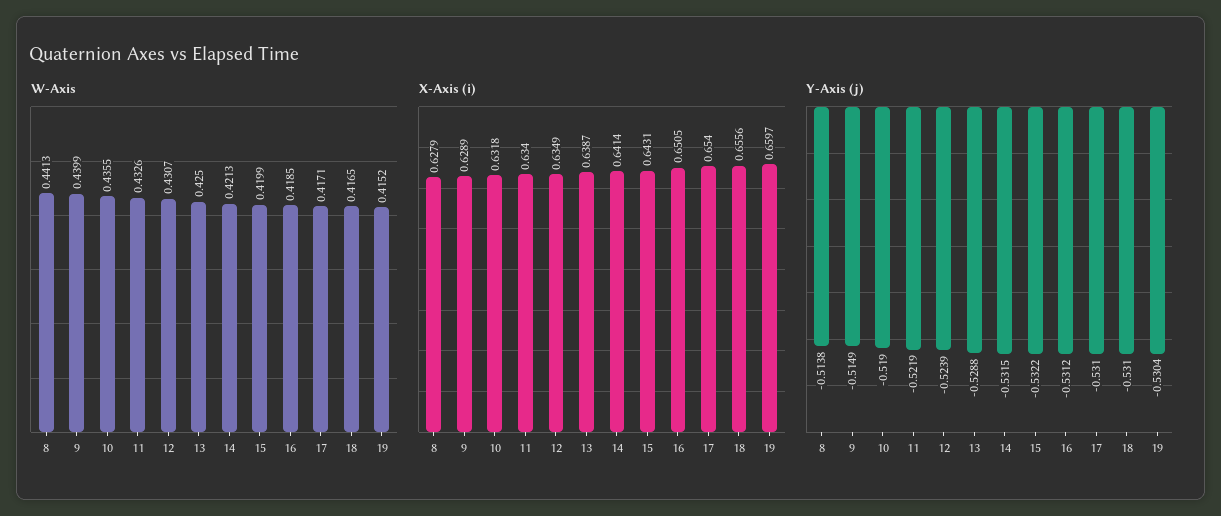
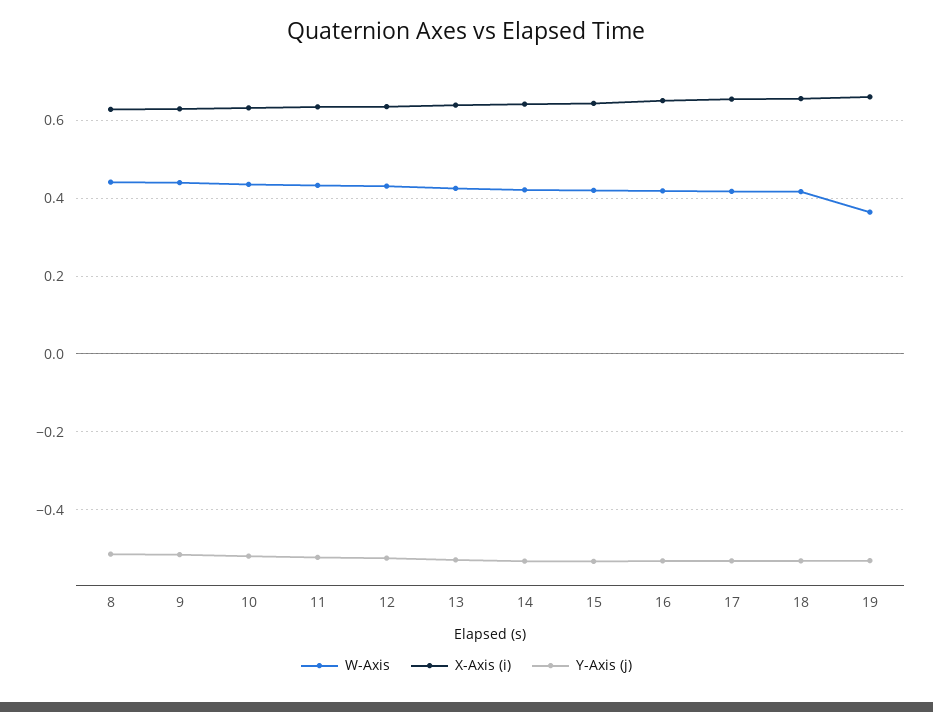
  {
    "W-Axis": {
      "8": 0.4413,
      "9": 0.4399,
      "10": 0.4355,
      "11": 0.4326,
      "12": 0.4307,
      "13": 0.425,
      "14": 0.4213,
      "15": 0.4199,
      "16": 0.4185,
      "17": 0.4171,
      "18": 0.4165,
-     "19": 0.4152
+     "19": 0.36
    },
    "X-Axis (i)": {
      "8": 0.6279,
      "9": 0.6289,
      "10": 0.6318,
      "11": 0.634,
      "12": 0.6349,
      "13": 0.6387,
      "14": 0.6414,
      "15": 0.6431,
      "16": 0.6505,
      "17": 0.654,
      "18": 0.6556,
      "19": 0.6597
    },
    "Y-Axis (j)": {
      "8": -0.5138,
      "9": -0.5149,
      "10": -0.519,
      "11": -0.5219,
      "12": -0.5239,
      "13": -0.5288,
      "14": -0.5315,
      "15": -0.5322,
      "16": -0.5312,
      "17": -0.531,
      "18": -0.531,
      "19": -0.5304
    }
  }

